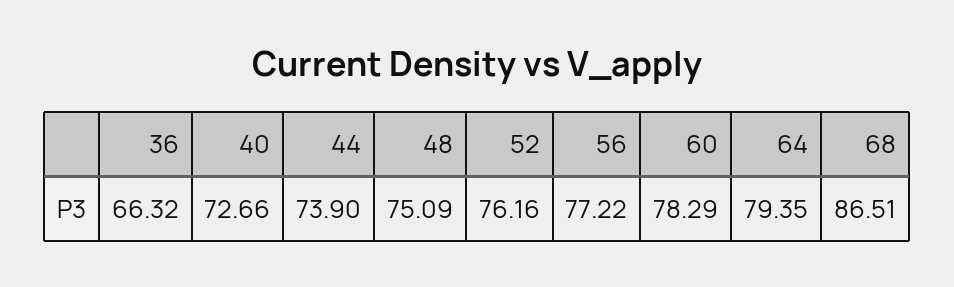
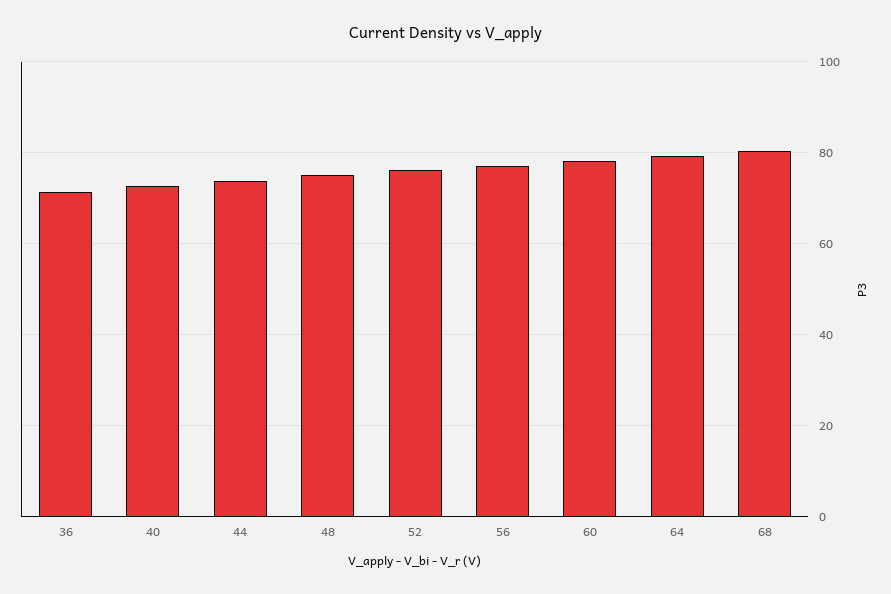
  {
-   "36": 66.32,
+   "36": 72,
    "40": 72.66,
    "44": 73.9,
    "48": 75.09,
    "52": 76.16,
    "56": 77.22,
    "60": 78.29,
    "64": 79.35,
-   "68": 86.51
+   "68": 80
  }

